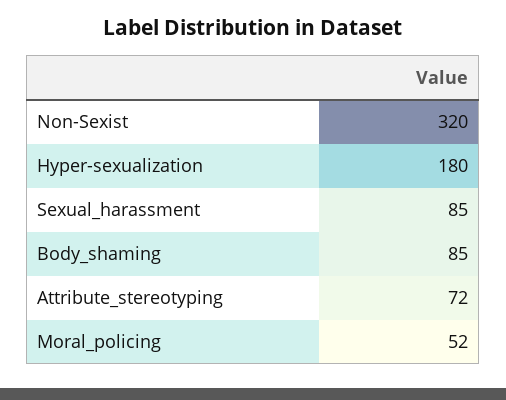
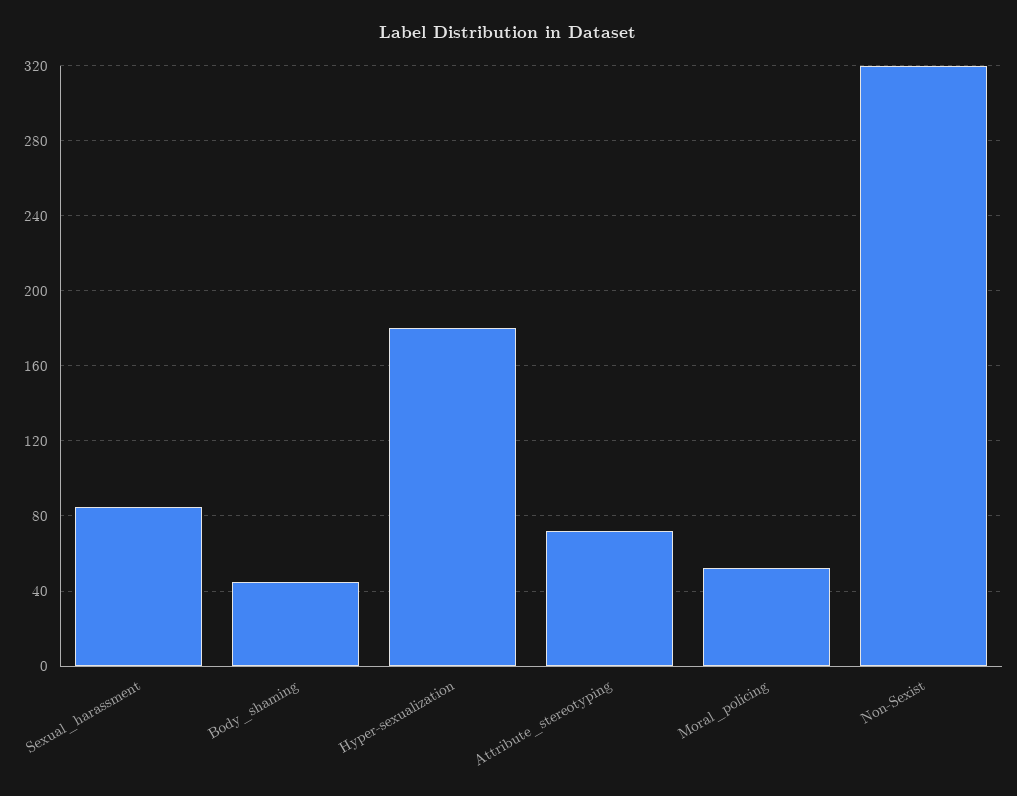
  {
    "Non-Sexist": 320,
    "Hyper-sexualization": 180,
    "Sexual_harassment": 85,
-   "Body_shaming": 85,
+   "Body_shaming": 45,
    "Attribute_stereotyping": 72,
    "Moral_policing": 52
  }

